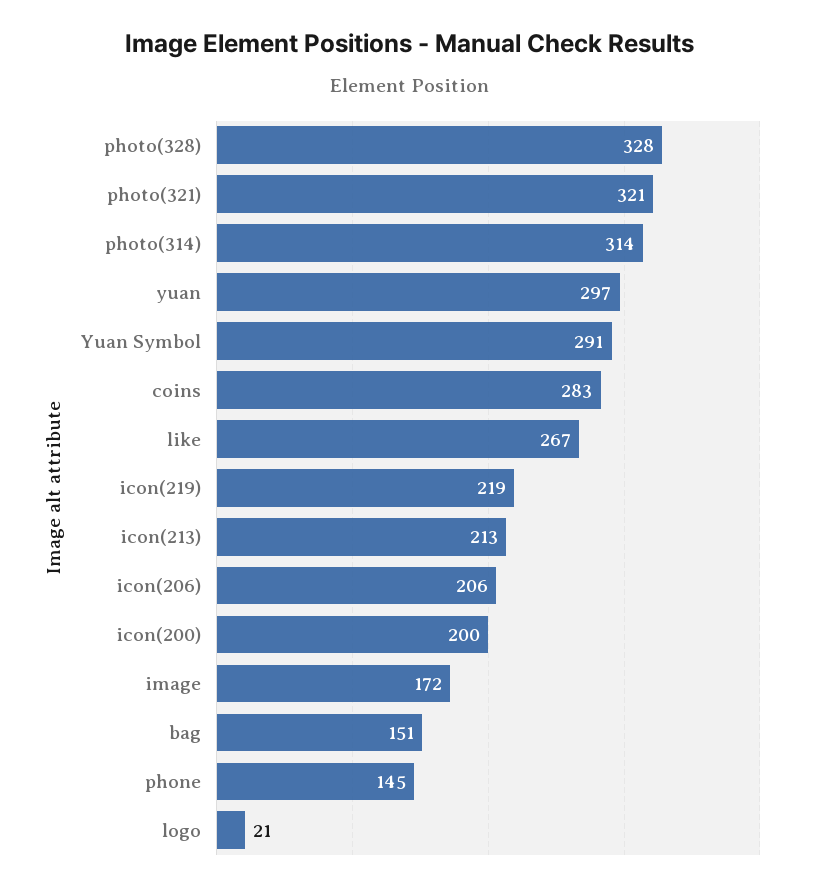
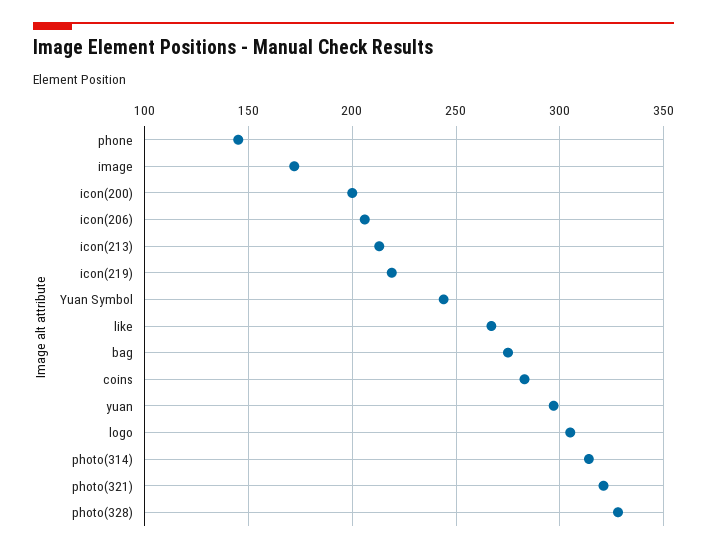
  {
    "photo(328)": 328,
    "photo(321)": 321,
    "photo(314)": 314,
    "yuan": 297,
-   "Yuan Symbol": 291,
+   "Yuan Symbol": 245,
    "coins": 283,
    "like": 267,
    "icon(219)": 219,
    "icon(213)": 213,
    "icon(206)": 206,
    "icon(200)": 200,
    "image": 172,
-   "bag": 151,
+   "bag": 275,
    "phone": 145,
-   "logo": 21
+   "logo": 305
  }

